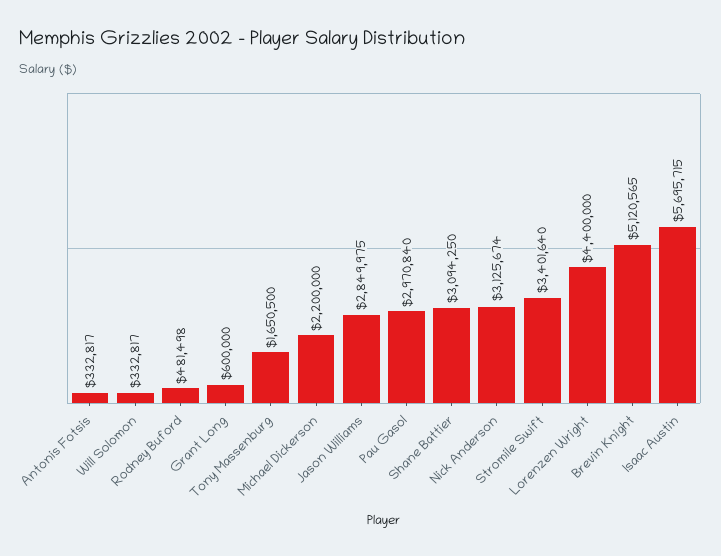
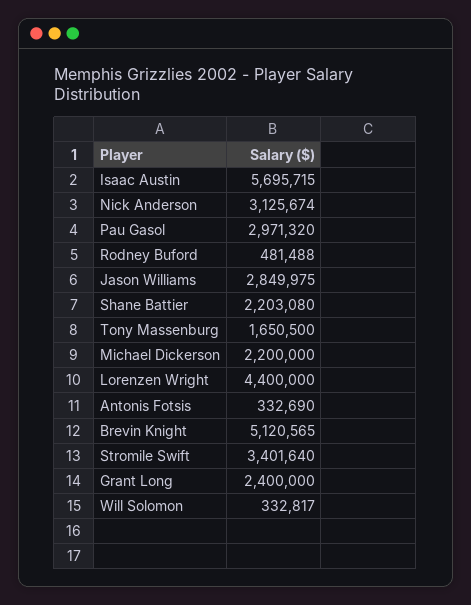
  {
-   "Antonis Fotsis": 332817,
+   "Antonis Fotsis": 332690,
    "Will Solomon": 332817,
-   "Rodney Buford": 481498,
+   "Rodney Buford": 481488,
-   "Grant Long": 600000,
+   "Grant Long": 2400000,
    "Tony Massenburg": 1650500,
    "Michael Dickerson": 2200000,
    "Jason Williams": 2849975,
-   "Pau Gasol": 2970840,
+   "Pau Gasol": 2971320,
-   "Shane Battier": 3094250,
+   "Shane Battier": 2203080,
    "Nick Anderson": 3125674,
    "Stromile Swift": 3401640,
    "Lorenzen Wright": 4400000,
    "Brevin Knight": 5120565,
    "Isaac Austin": 5695715
  }

